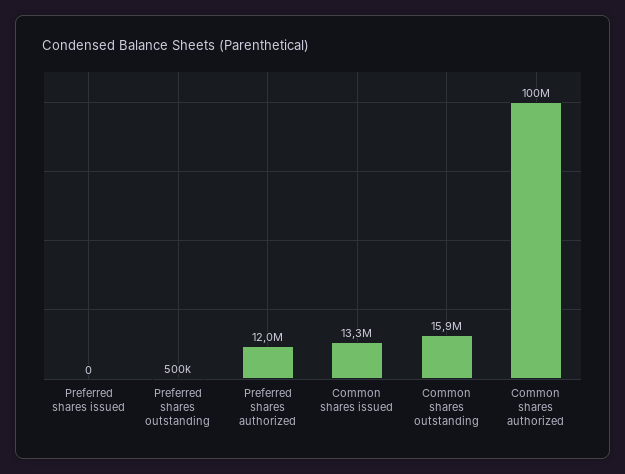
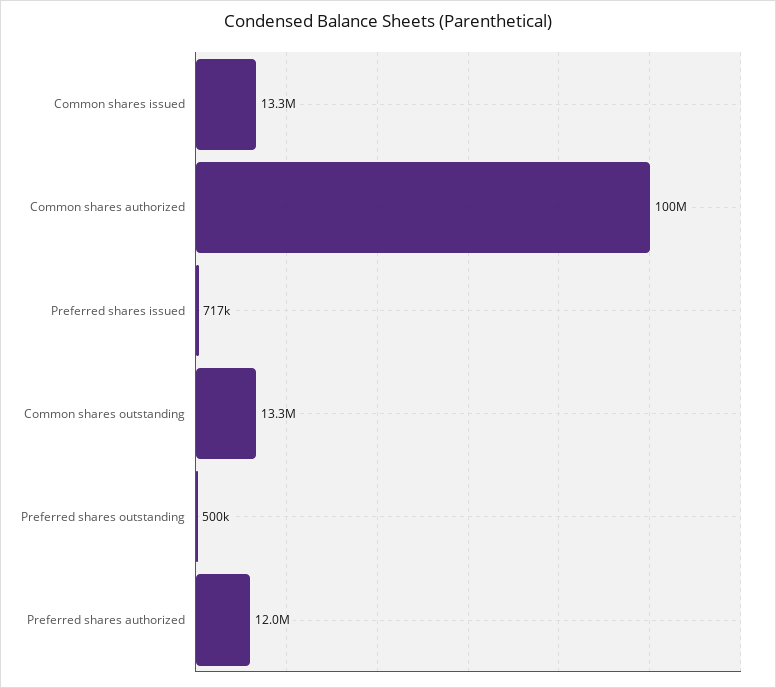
  {
-   "Preferred shares issued": 0,
+   "Preferred shares issued": 717000,
    "Preferred shares outstanding": 500000,
    "Preferred shares authorized": 12000000,
    "Common shares issued": 13300000,
-   "Common shares outstanding": 15900000,
+   "Common shares outstanding": 13300000,
    "Common shares authorized": 100000000
  }

